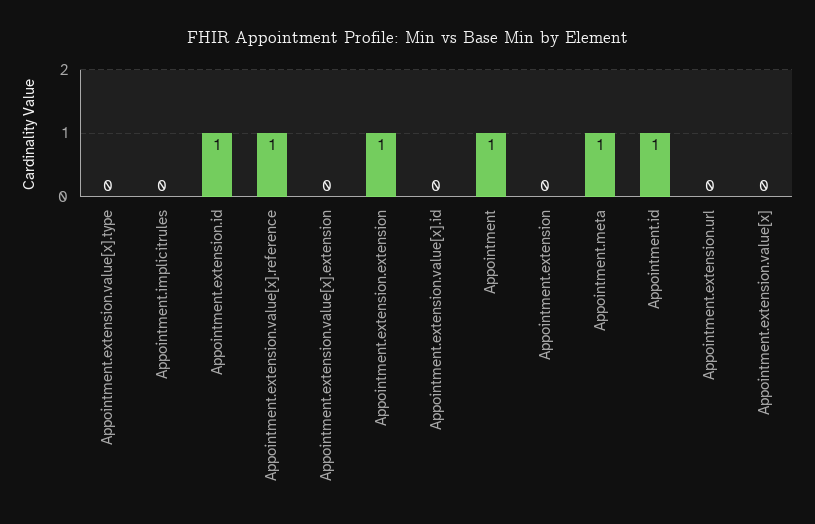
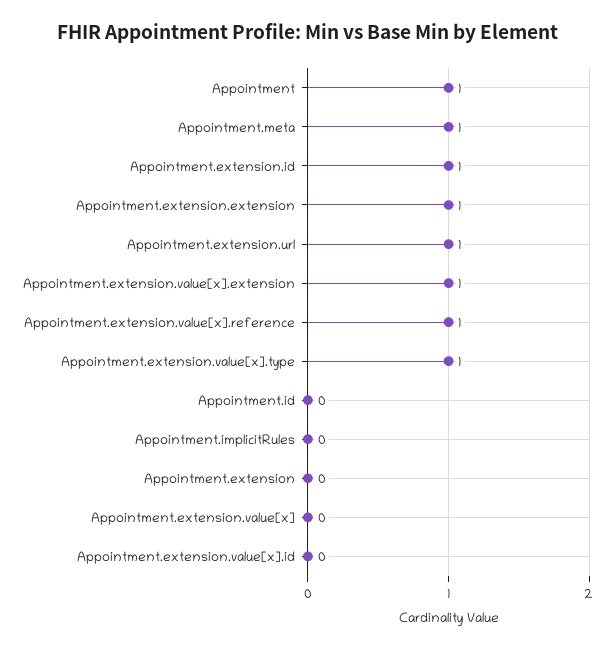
  {
-   "Appointment.extension.value[x].type": 0,
+   "Appointment.extension.value[x].type": 1,
    "Appointment.implicitrules": 0,
    "Appointment.extension.id": 1,
    "Appointment.extension.value[x].reference": 1,
-   "Appointment.extension.value[x].extension": 0,
+   "Appointment.extension.value[x].extension": 1,
    "Appointment.extension.extension": 1,
    "Appointment.extension.value[x].id": 0,
    "Appointment": 1,
    "Appointment.extension": 0,
    "Appointment.meta": 1,
-   "Appointment.id": 1,
+   "Appointment.id": 0,
-   "Appointment.extension.url": 0,
+   "Appointment.extension.url": 1,
    "Appointment.extension.value[x]": 0
  }

